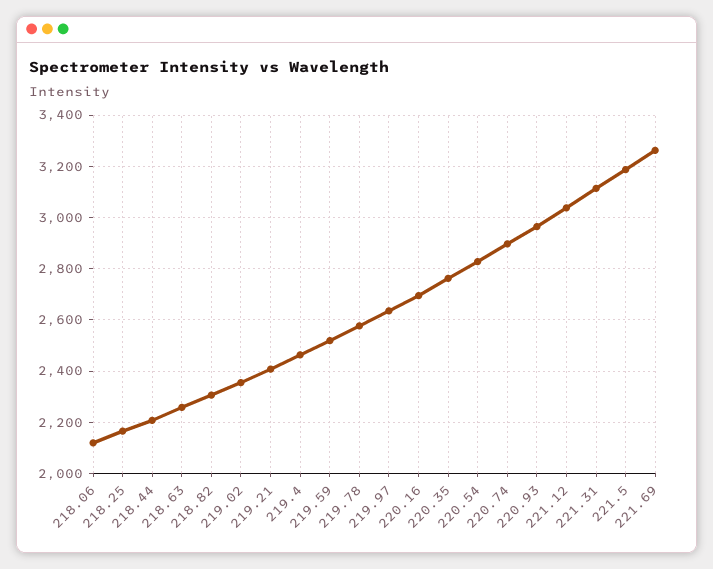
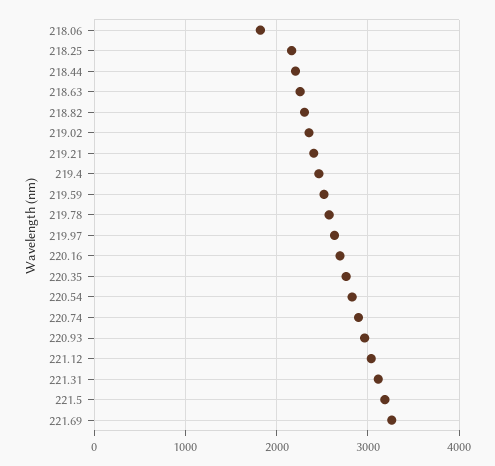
  {
-   "218.06": 2125,
+   "218.06": 1800,
    "218.25": 2175,
    "218.44": 2200,
    "218.63": 2250,
    "218.82": 2300,
    "219.02": 2350,
    "219.21": 2400,
    "219.4": 2475,
    "219.59": 2525,
    "219.78": 2575,
    "219.97": 2625,
    "220.16": 2700,
    "220.35": 2750,
    "220.54": 2825,
    "220.74": 2900,
    "220.93": 2975,
    "221.12": 3025,
    "221.31": 3125,
    "221.5": 3175,
    "221.69": 3250
  }

